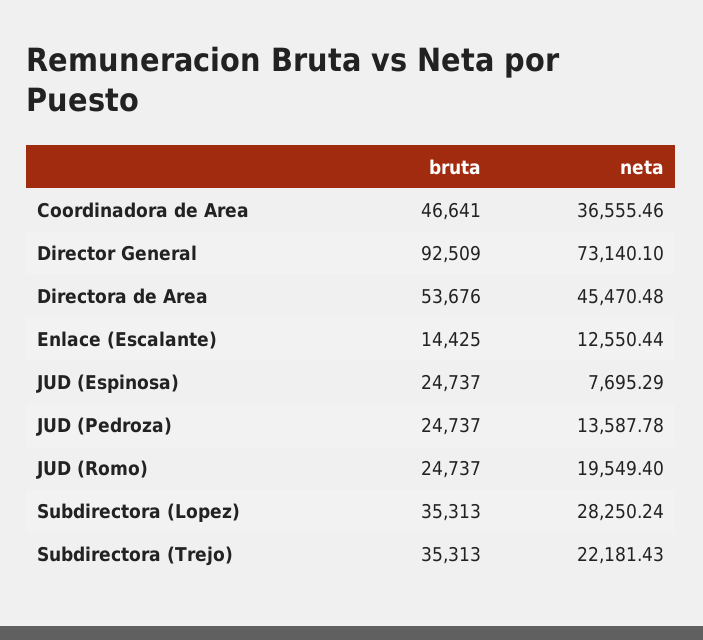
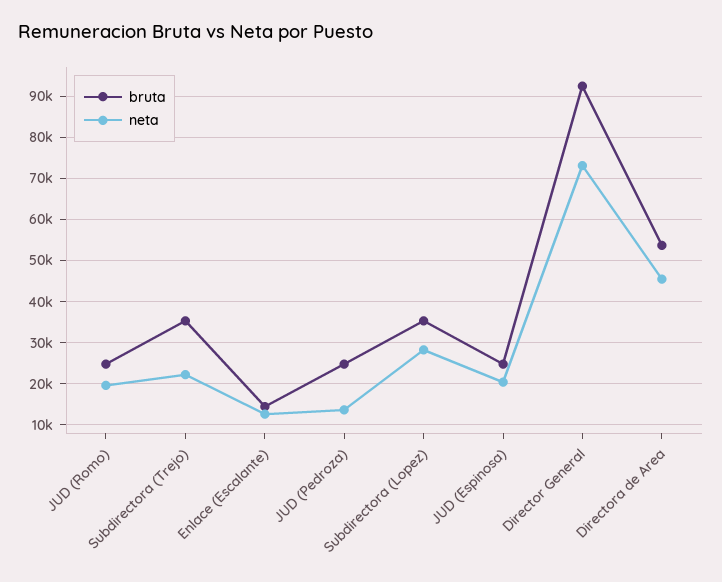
  {
    "bruta": {
-     "Coordinadora de Area": 46641,
      "Director General": 92509,
      "Directora de Area": 53676,
      "Enlace (Escalante)": 14425,
      "JUD (Espinosa)": 24737,
      "JUD (Pedroza)": 24737,
      "JUD (Romo)": 24737,
      "Subdirectora (Lopez)": 35313,
      "Subdirectora (Trejo)": 35313
    },
    "neta": {
-     "Coordinadora de Area": 36555.46,
      "Director General": 73140.1,
      "Directora de Area": 45470.48,
      "Enlace (Escalante)": 12550.44,
-     "JUD (Espinosa)": 7695.29,
+     "JUD (Espinosa)": 20000,
      "JUD (Pedroza)": 13587.78,
      "JUD (Romo)": 19549.4,
      "Subdirectora (Lopez)": 28250.24,
      "Subdirectora (Trejo)": 22181.43
    }
  }

